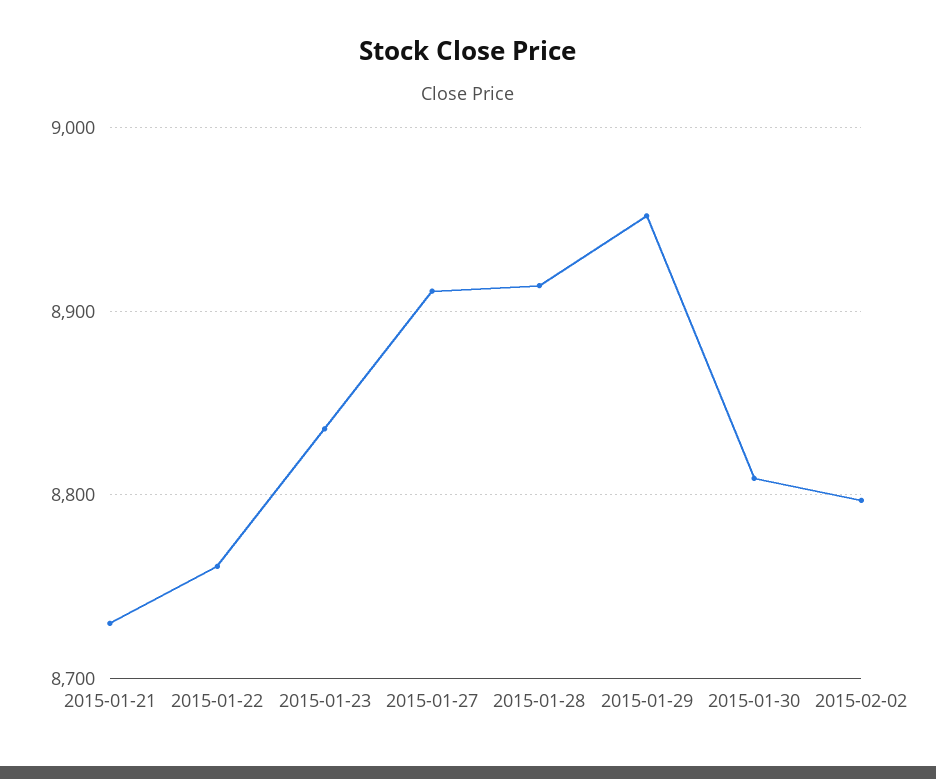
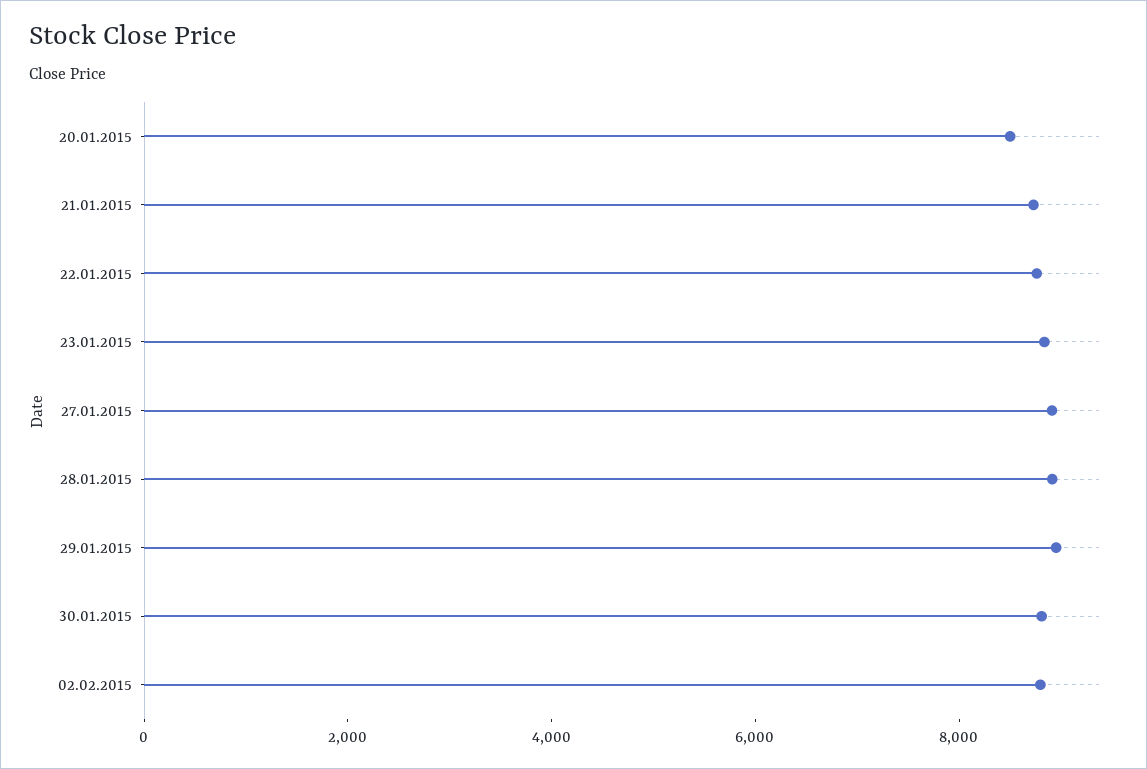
  {
    "2015-01-21": 8730,
    "2015-01-22": 8760,
    "2015-01-23": 8840,
    "2015-01-27": 8910,
    "2015-01-28": 8910,
    "2015-01-29": 8950,
    "2015-01-30": 8810,
-   "2015-02-02": 8800
+   "2015-02-02": 8800,
+   "20.01.2015": 8500
  }

